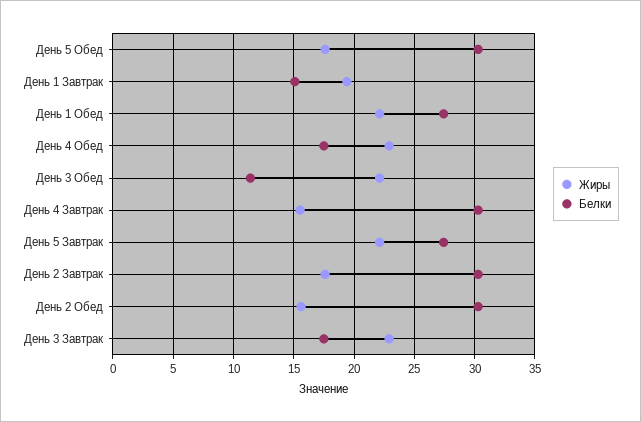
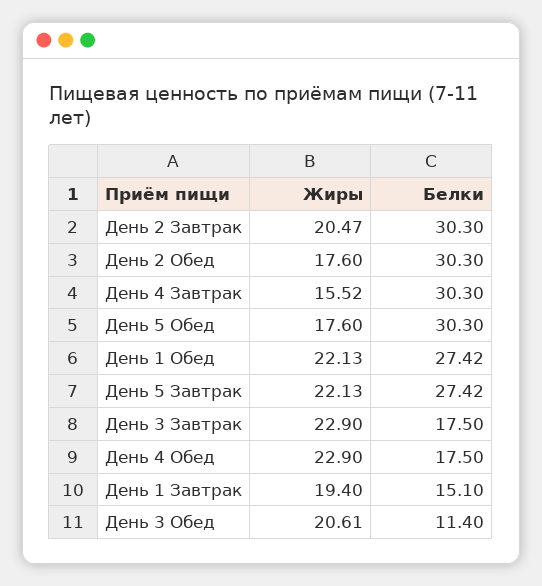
  {
    "Жиры": {
      "День 5 Обед": 17.6,
      "День 1 Завтрак": 19.4,
      "День 1 Обед": 22.13,
      "День 4 Обед": 22.9,
-     "День 3 Обед": 22,
+     "День 3 Обед": 20.61,
      "День 4 Завтрак": 15.52,
      "День 5 Завтрак": 22.13,
-     "День 2 Завтрак": 17.5,
+     "День 2 Завтрак": 20.47,
-     "День 2 Обед": 15.5,
+     "День 2 Обед": 17.6,
      "День 3 Завтрак": 22.9
    },
    "Белки": {
      "День 5 Обед": 30.3,
      "День 1 Завтрак": 15.1,
      "День 1 Обед": 27.42,
      "День 4 Обед": 17.5,
      "День 3 Обед": 11.4,
      "День 4 Завтрак": 30.3,
      "День 5 Завтрак": 27.42,
      "День 2 Завтрак": 30.3,
      "День 2 Обед": 30.3,
      "День 3 Завтрак": 17.5
    }
  }

